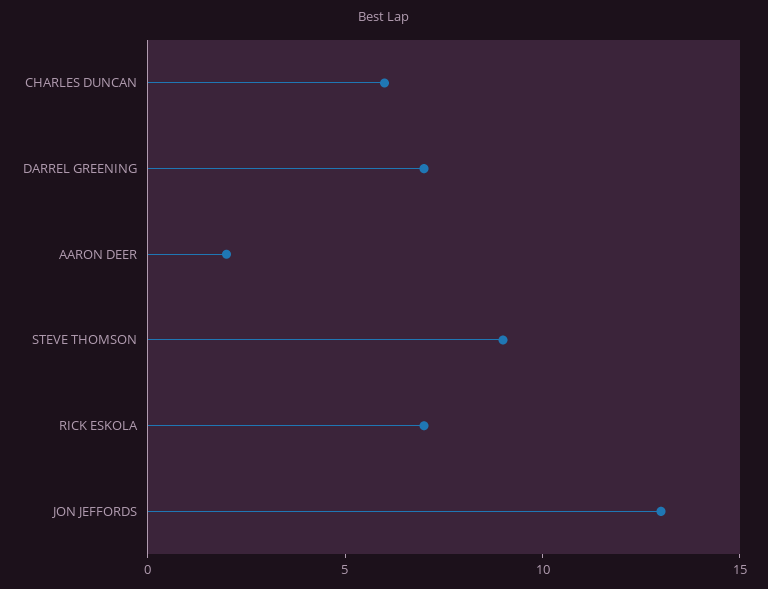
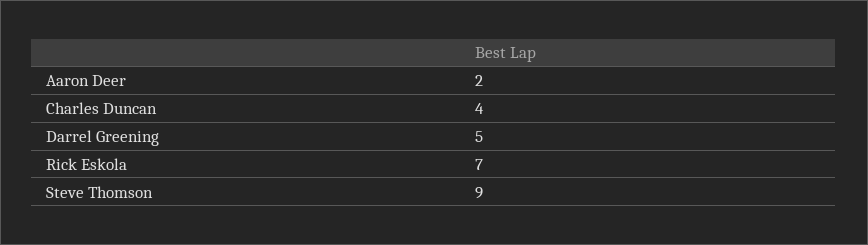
  {
-   "CHARLES DUNCAN": 6,
+   "CHARLES DUNCAN": 4,
-   "DARREL GREENING": 7,
+   "DARREL GREENING": 5,
    "AARON DEER": 2,
    "STEVE THOMSON": 9,
-   "RICK ESKOLA": 7,
+   "RICK ESKOLA": 7
-   "JON JEFFORDS": 13
  }

